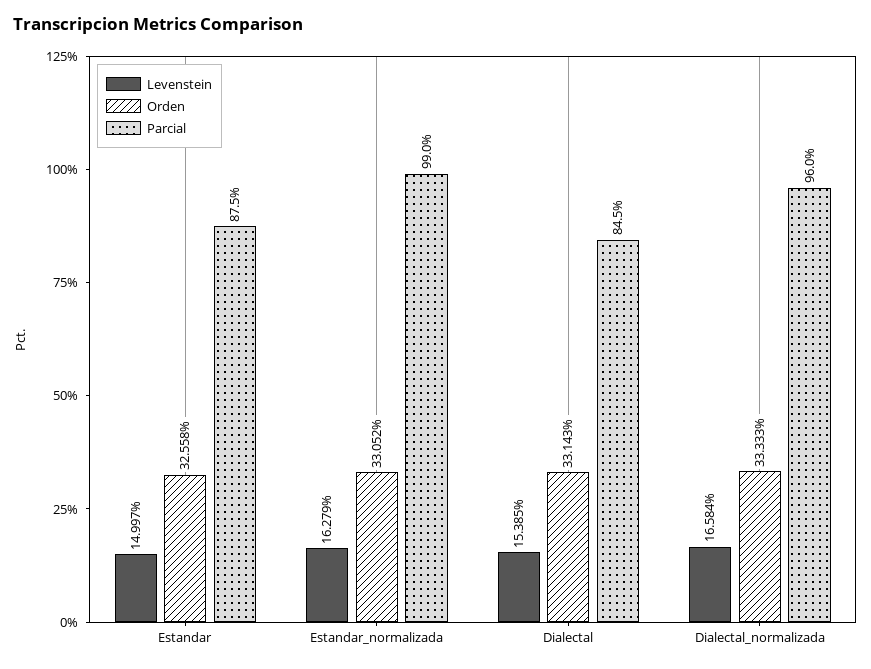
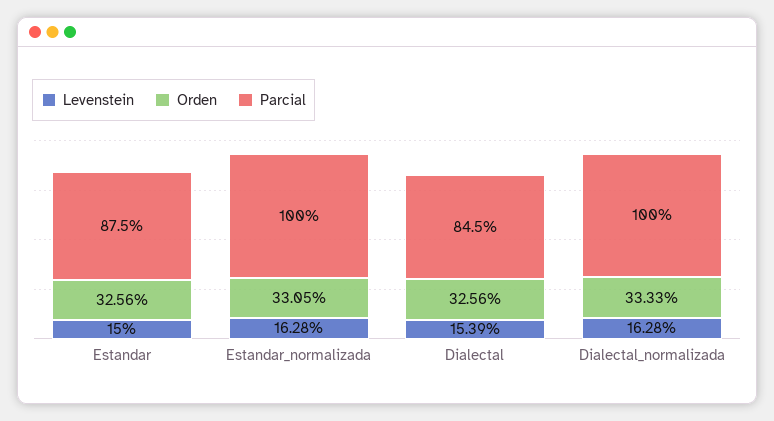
  {
    "Levenstein": {
      "Estandar": 14.997,
      "Estandar_normalizada": 16.279,
      "Dialectal": 15.385,
-     "Dialectal_normalizada": 16.584
+     "Dialectal_normalizada": 16.28
    },
    "Orden": {
      "Estandar": 32.558,
      "Estandar_normalizada": 33.052,
-     "Dialectal": 33.143,
+     "Dialectal": 32.56,
      "Dialectal_normalizada": 33.333
    },
    "Parcial": {
      "Estandar": 87.5,
-     "Estandar_normalizada": 99,
+     "Estandar_normalizada": 100,
      "Dialectal": 84.5,
-     "Dialectal_normalizada": 96
+     "Dialectal_normalizada": 100
    }
  }

